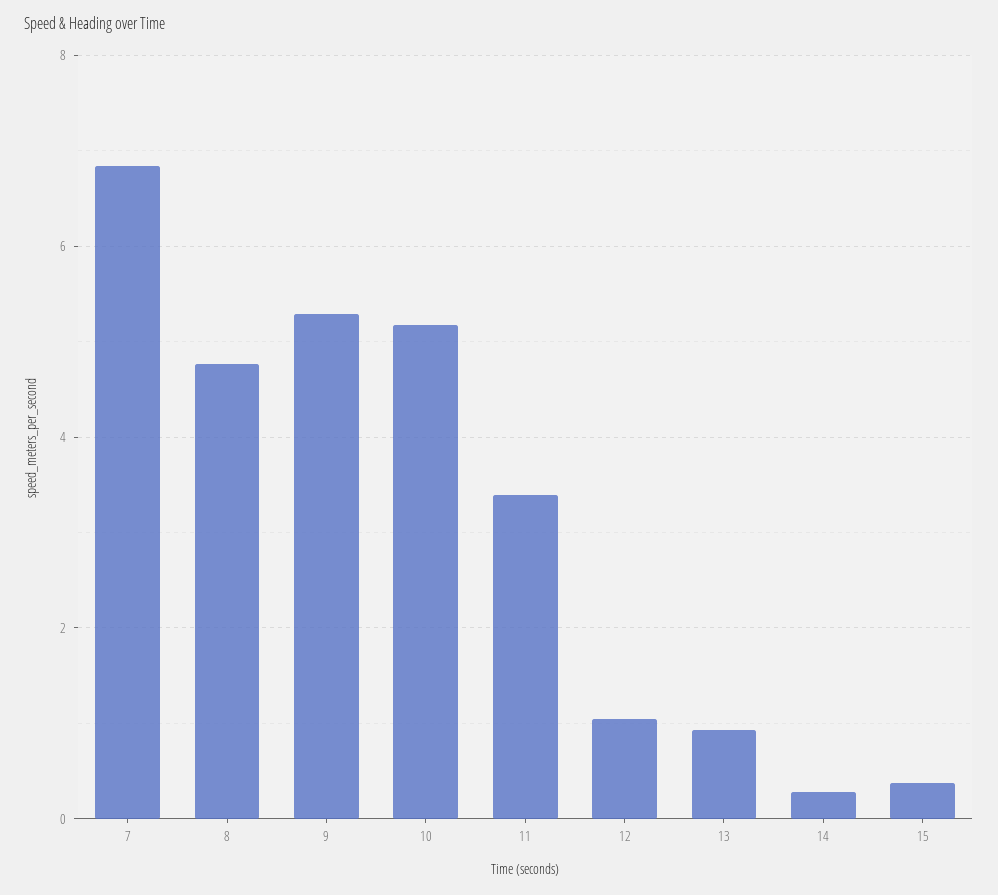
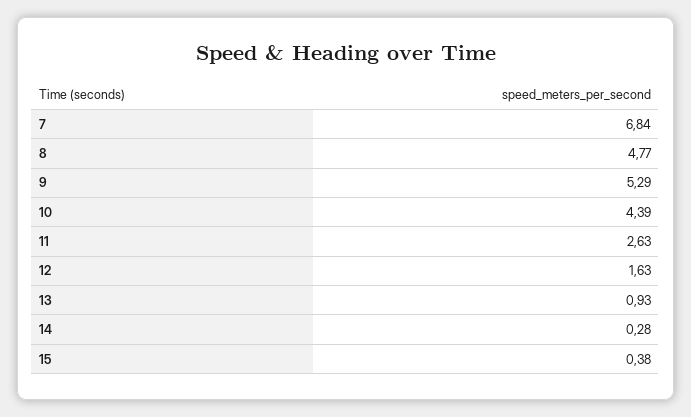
  {
    "7": 6.84,
    "8": 4.77,
    "9": 5.29,
-   "10": 5.2,
+   "10": 4.39,
-   "11": 3.4,
+   "11": 2.63,
-   "12": 1,
+   "12": 1.63,
    "13": 0.93,
    "14": 0.28,
    "15": 0.38
  }

